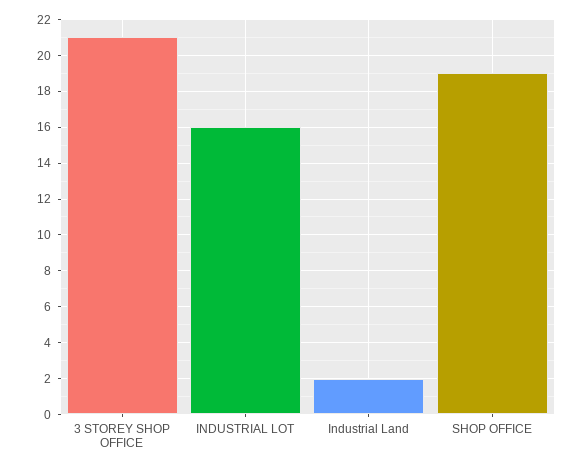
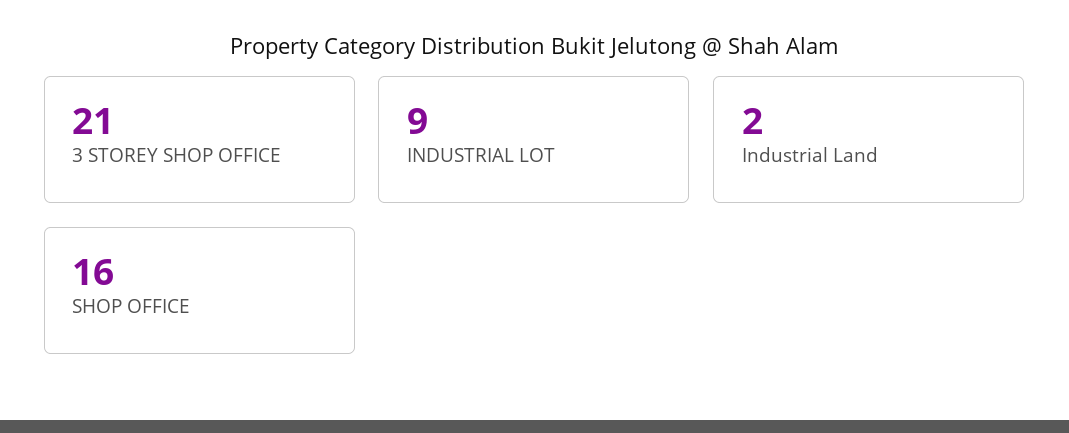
  {
    "3 STOREY SHOP OFFICE": 21,
-   "INDUSTRIAL LOT": 16,
+   "INDUSTRIAL LOT": 9,
    "Industrial Land": 2,
-   "SHOP OFFICE": 19
+   "SHOP OFFICE": 16
  }

